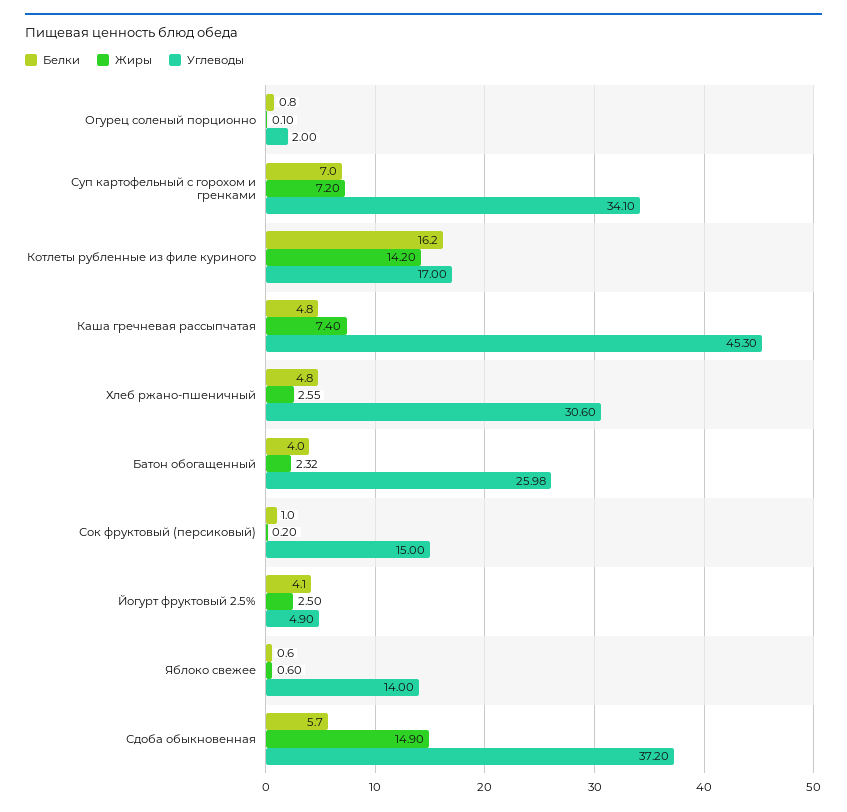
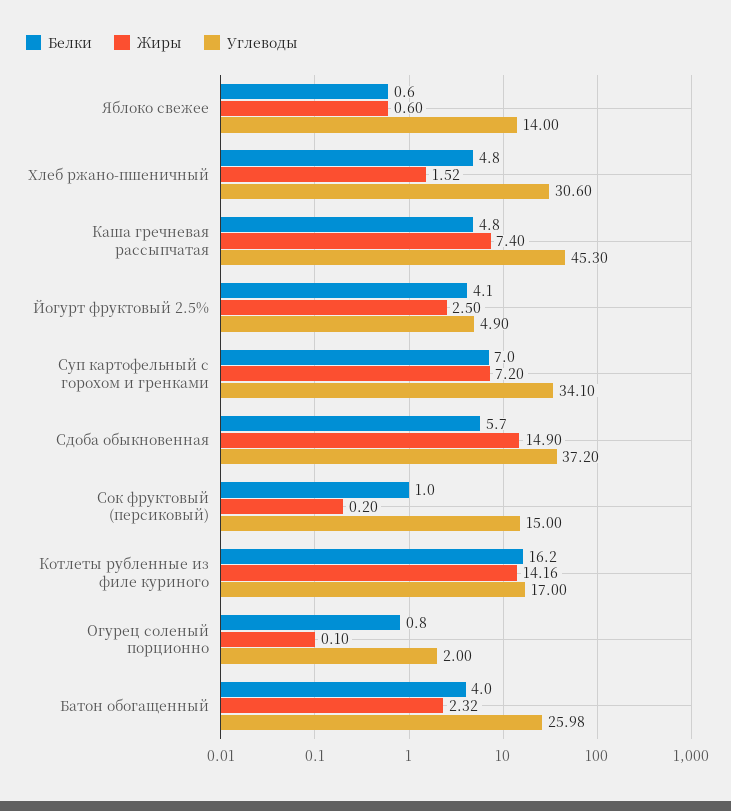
  {
    "Белки": {
      "Огурец соленый порционно": 0.8,
      "Суп картофельный с горохом и гренками": 7,
      "Котлеты рубленные из филе куриного": 16.2,
      "Каша гречневая рассыпчатая": 4.8,
      "Хлеб ржано-пшеничный": 4.8,
      "Батон обогащенный": 4,
      "Сок фруктовый (персиковый)": 1,
      "Йогурт фруктовый 2.5%": 4.1,
      "Яблоко свежее": 0.6,
      "Сдоба обыкновенная": 5.7
    },
    "Жиры": {
      "Огурец соленый порционно": 0.1,
      "Суп картофельный с горохом и гренками": 7.2,
-     "Котлеты рубленные из филе куриного": 14.2,
+     "Котлеты рубленные из филе куриного": 14.16,
      "Каша гречневая рассыпчатая": 7.4,
-     "Хлеб ржано-пшеничный": 2.55,
+     "Хлеб ржано-пшеничный": 1.52,
      "Батон обогащенный": 2.32,
      "Сок фруктовый (персиковый)": 0.2,
      "Йогурт фруктовый 2.5%": 2.5,
      "Яблоко свежее": 0.6,
      "Сдоба обыкновенная": 14.9
    },
    "Углеводы": {
      "Огурец соленый порционно": 2,
      "Суп картофельный с горохом и гренками": 34.1,
      "Котлеты рубленные из филе куриного": 17,
      "Каша гречневая рассыпчатая": 45.3,
      "Хлеб ржано-пшеничный": 30.6,
      "Батон обогащенный": 25.98,
      "Сок фруктовый (персиковый)": 15,
      "Йогурт фруктовый 2.5%": 4.9,
      "Яблоко свежее": 14,
      "Сдоба обыкновенная": 37.2
    }
  }

